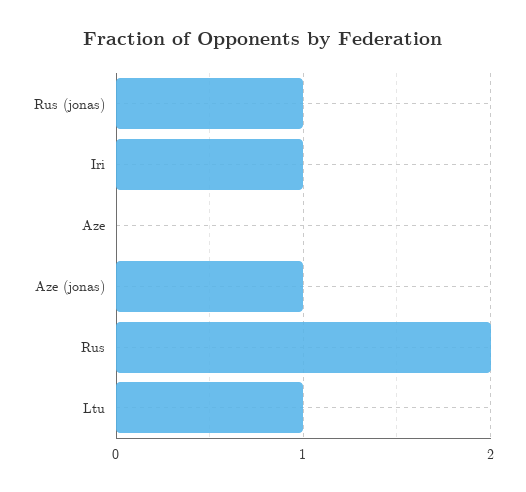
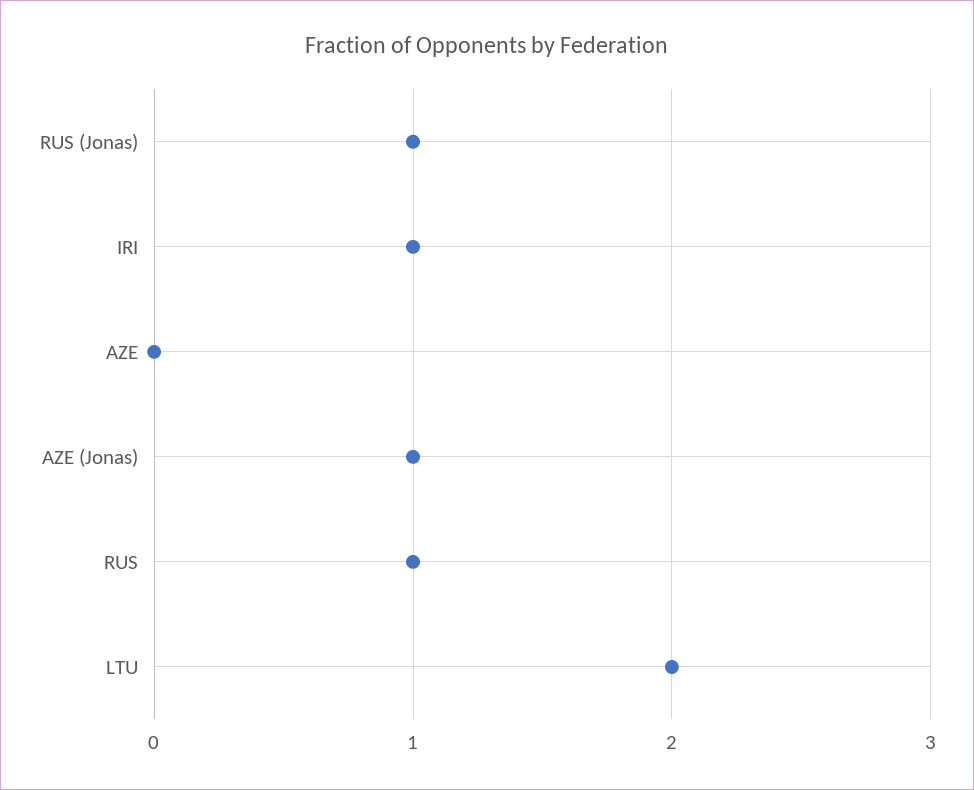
  {
    "Rus (jonas)": 1,
    "Iri": 1,
    "Aze": 0,
    "Aze (jonas)": 1,
-   "Rus": 2,
+   "Rus": 1,
-   "Ltu": 1
+   "Ltu": 2
  }

